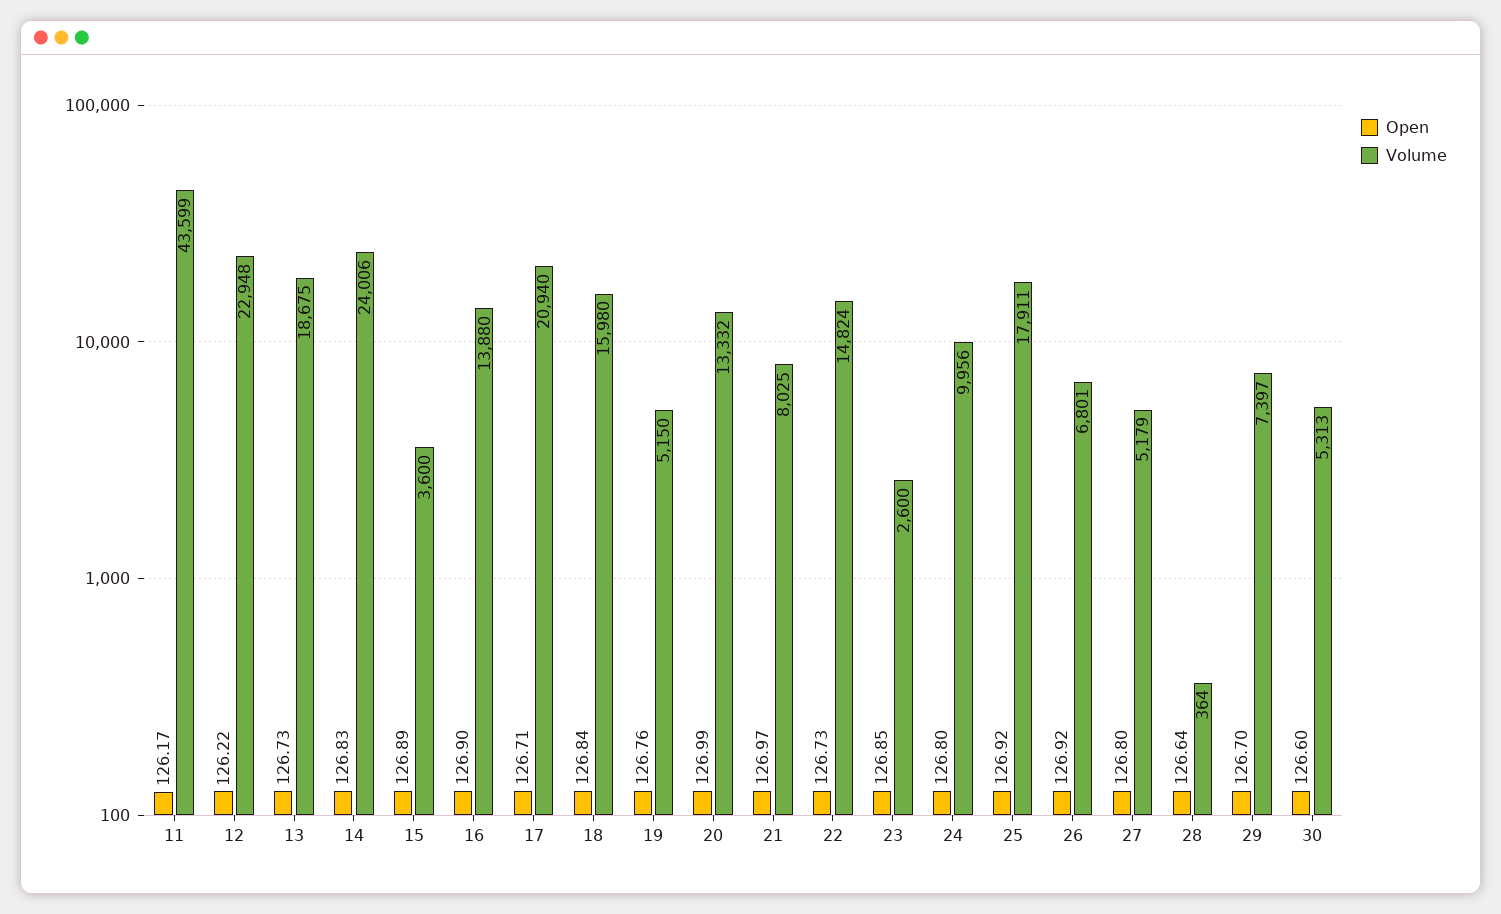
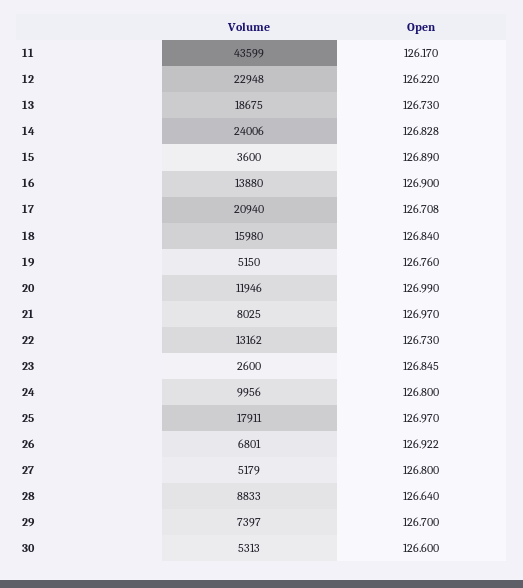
  {
    "Open": {
      "11": 126.17,
      "12": 126.22,
      "13": 126.73,
      "14": 126.828,
      "15": 126.89,
      "16": 126.9,
      "17": 126.708,
      "18": 126.84,
      "19": 126.76,
      "20": 126.99,
      "21": 126.97,
      "22": 126.73,
      "23": 126.845,
      "24": 126.8,
-     "25": 126.92,
+     "25": 126.97,
      "26": 126.922,
      "27": 126.8,
      "28": 126.64,
      "29": 126.7,
      "30": 126.6
    },
    "Volume": {
      "11": 43599,
      "12": 22948,
      "13": 18675,
      "14": 24006,
      "15": 3600,
      "16": 13880,
      "17": 20940,
      "18": 15980,
      "19": 5150,
-     "20": 13332,
+     "20": 11946,
      "21": 8025,
-     "22": 14824,
+     "22": 13162,
      "23": 2600,
      "24": 9956,
      "25": 17911,
      "26": 6801,
      "27": 5179,
-     "28": 364,
+     "28": 8833,
      "29": 7397,
      "30": 5313
    }
  }

